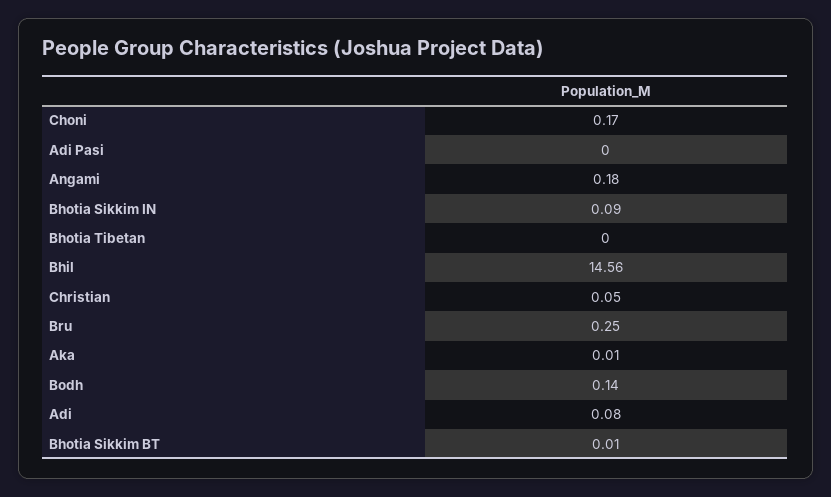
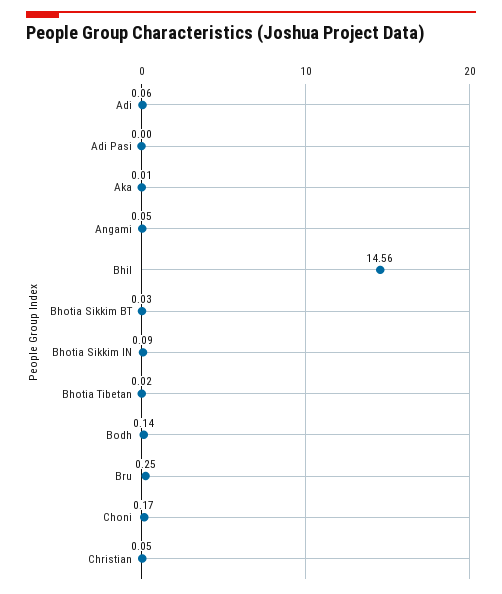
  {
    "Choni": 0.17,
    "Adi Pasi": 0,
-   "Angami": 0.18,
+   "Angami": 0.05,
    "Bhotia Sikkim IN": 0.09,
-   "Bhotia Tibetan": 0,
+   "Bhotia Tibetan": 0.02,
    "Bhil": 14.56,
    "Christian": 0.05,
    "Bru": 0.25,
    "Aka": 0.01,
    "Bodh": 0.14,
-   "Adi": 0.08,
+   "Adi": 0.06,
-   "Bhotia Sikkim BT": 0.01
+   "Bhotia Sikkim BT": 0.03
  }

